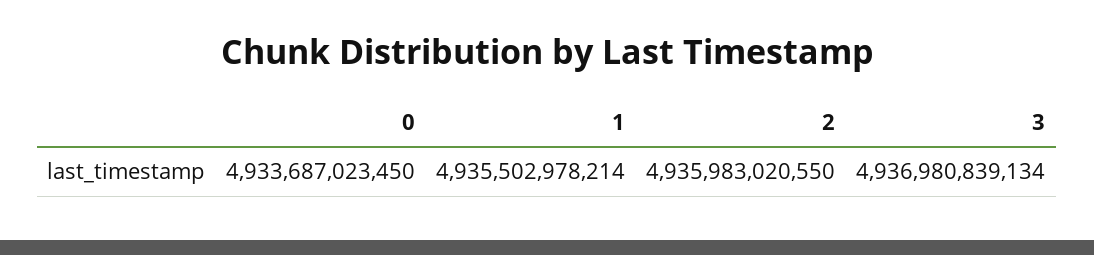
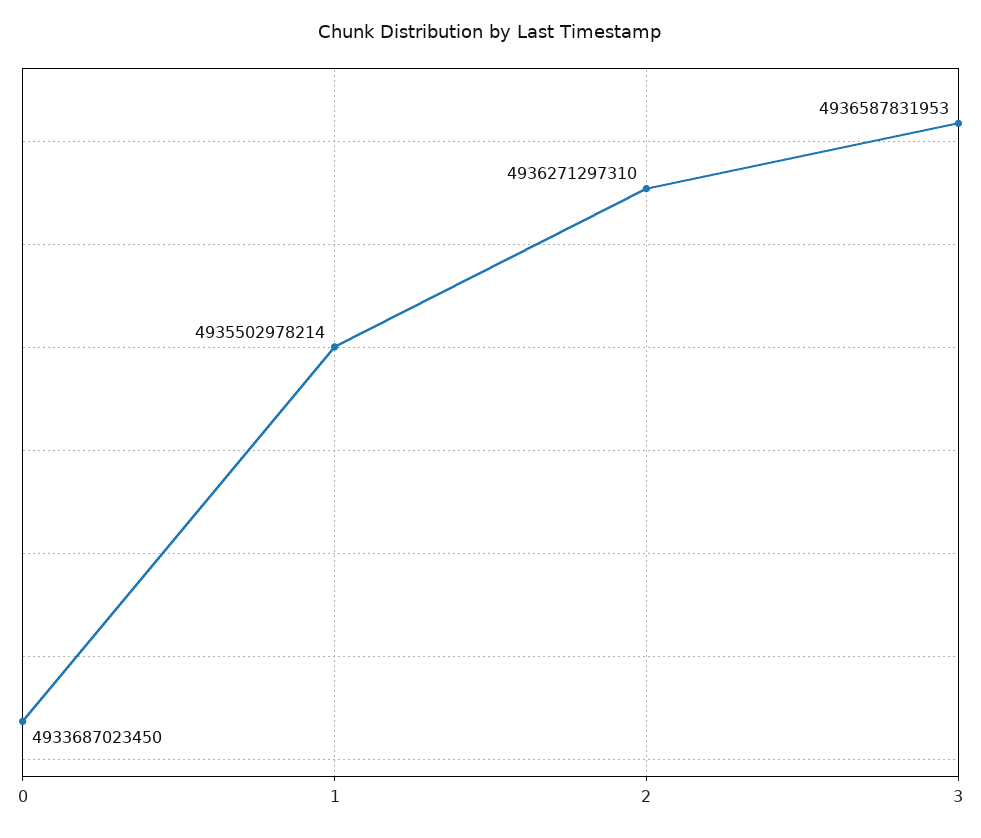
  {
    "0": 4933687023450,
    "1": 4935502978214,
-   "2": 4935983020550,
+   "2": 4936271297310,
-   "3": 4936980839134
+   "3": 4936587831953
  }

